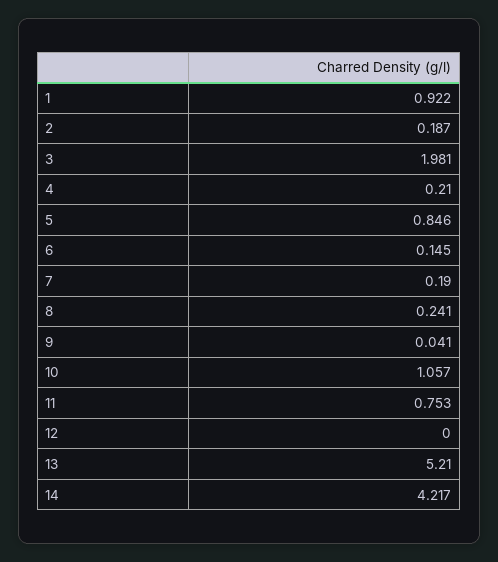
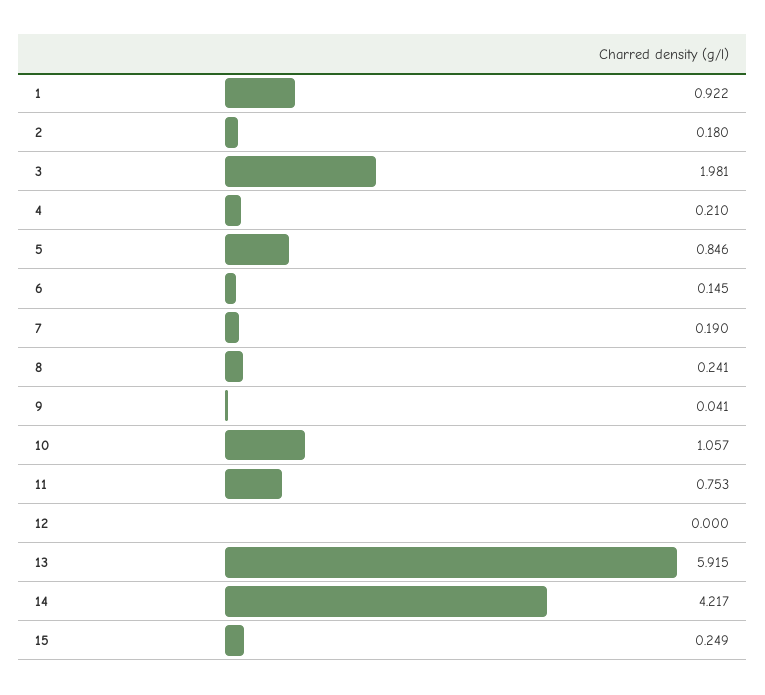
  {
    "1": 0.922,
-   "2": 0.187,
+   "2": 0.18,
    "3": 1.981,
    "4": 0.21,
    "5": 0.846,
    "6": 0.145,
    "7": 0.19,
    "8": 0.241,
    "9": 0.041,
    "10": 1.057,
    "11": 0.753,
    "12": 0,
-   "13": 5.21,
+   "13": 5.915,
-   "14": 4.217
+   "14": 4.217,
+   "15": 0.249
  }

